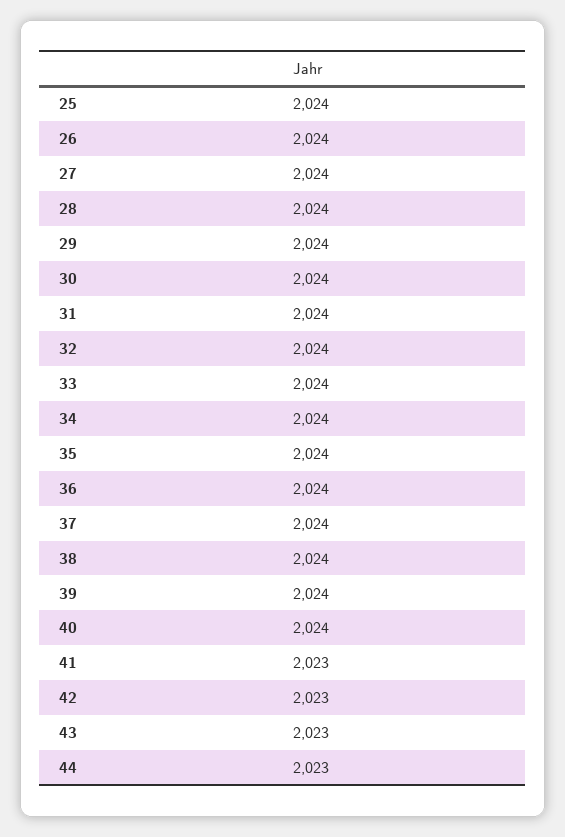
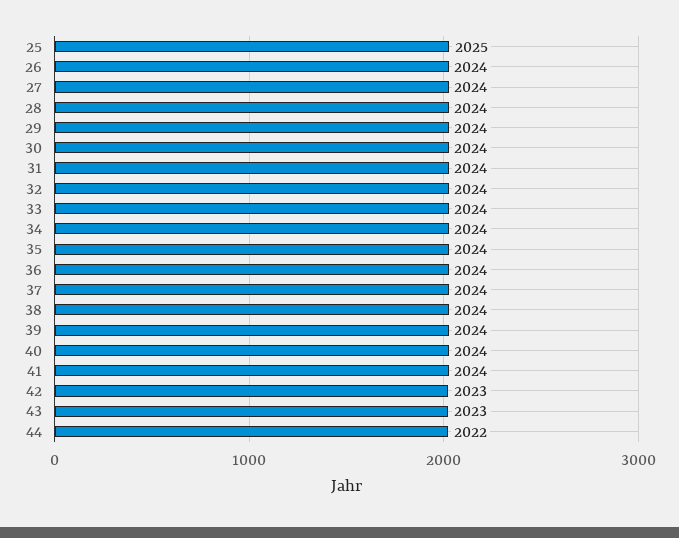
  {
-   "25": 2024,
+   "25": 2025,
    "26": 2024,
    "27": 2024,
    "28": 2024,
    "29": 2024,
    "30": 2024,
    "31": 2024,
    "32": 2024,
    "33": 2024,
    "34": 2024,
    "35": 2024,
    "36": 2024,
    "37": 2024,
    "38": 2024,
    "39": 2024,
    "40": 2024,
-   "41": 2023,
+   "41": 2024,
    "42": 2023,
    "43": 2023,
-   "44": 2023
+   "44": 2022
  }

